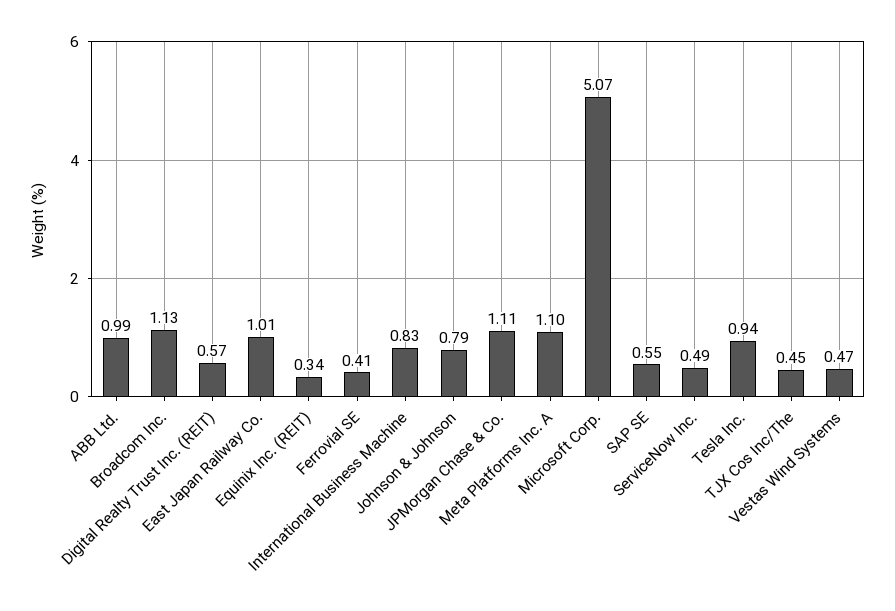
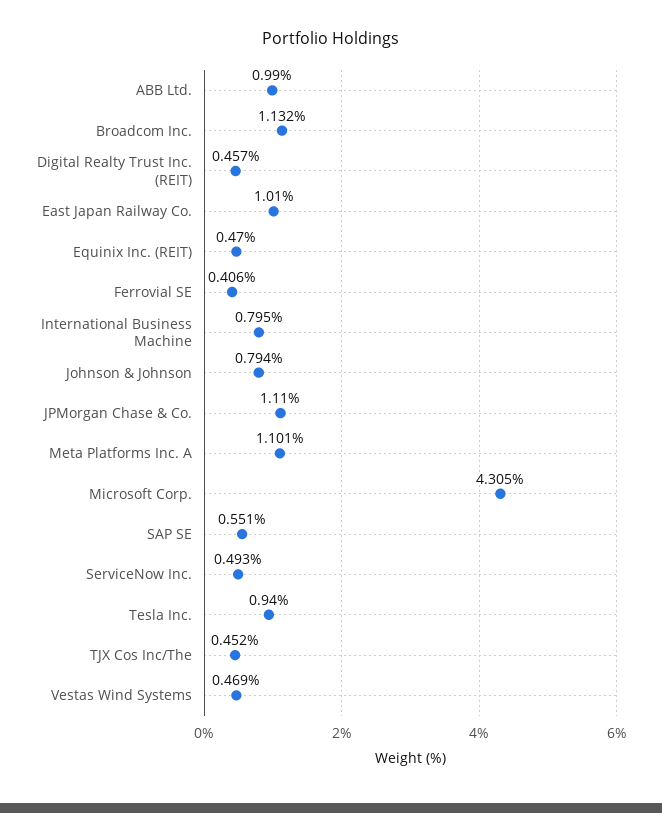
  {
    "ABB Ltd.": 0.99,
    "Broadcom Inc.": 1.132,
-   "Digital Realty Trust Inc. (REIT)": 0.57,
+   "Digital Realty Trust Inc. (REIT)": 0.457,
    "East Japan Railway Co.": 1.01,
-   "Equinix Inc. (REIT)": 0.34,
+   "Equinix Inc. (REIT)": 0.47,
    "Ferrovial SE": 0.406,
-   "International Business Machine": 0.83,
+   "International Business Machine": 0.795,
    "Johnson & Johnson": 0.794,
    "JPMorgan Chase & Co.": 1.11,
    "Meta Platforms Inc. A": 1.101,
-   "Microsoft Corp.": 5.07,
+   "Microsoft Corp.": 4.305,
    "SAP SE": 0.551,
    "ServiceNow Inc.": 0.493,
    "Tesla Inc.": 0.94,
    "TJX Cos Inc/The": 0.452,
    "Vestas Wind Systems": 0.469
  }

